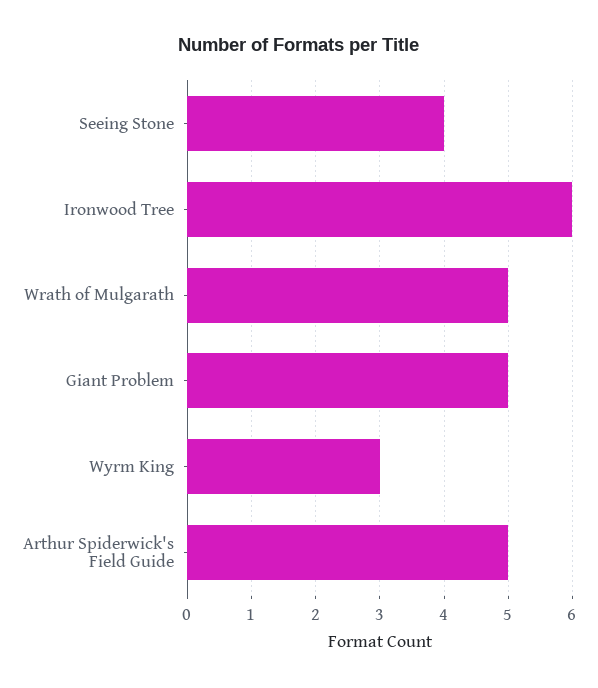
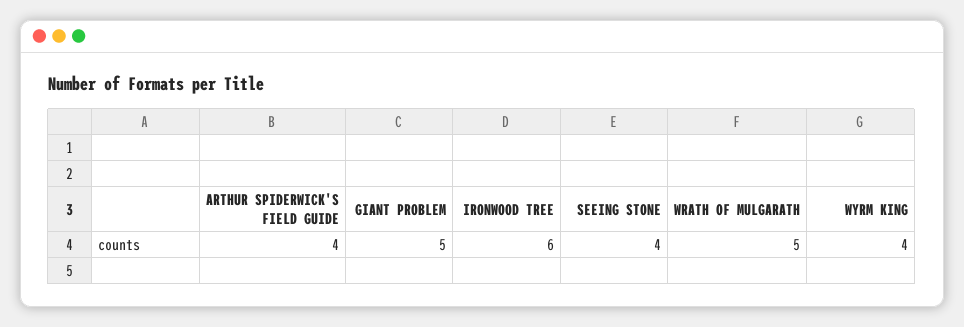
  {
    "Seeing Stone": 4,
    "Ironwood Tree": 6,
    "Wrath of Mulgarath": 5,
    "Giant Problem": 5,
-   "Wyrm King": 3,
+   "Wyrm King": 4,
-   "Arthur Spiderwick's Field Guide": 5
+   "Arthur Spiderwick's Field Guide": 4
  }

